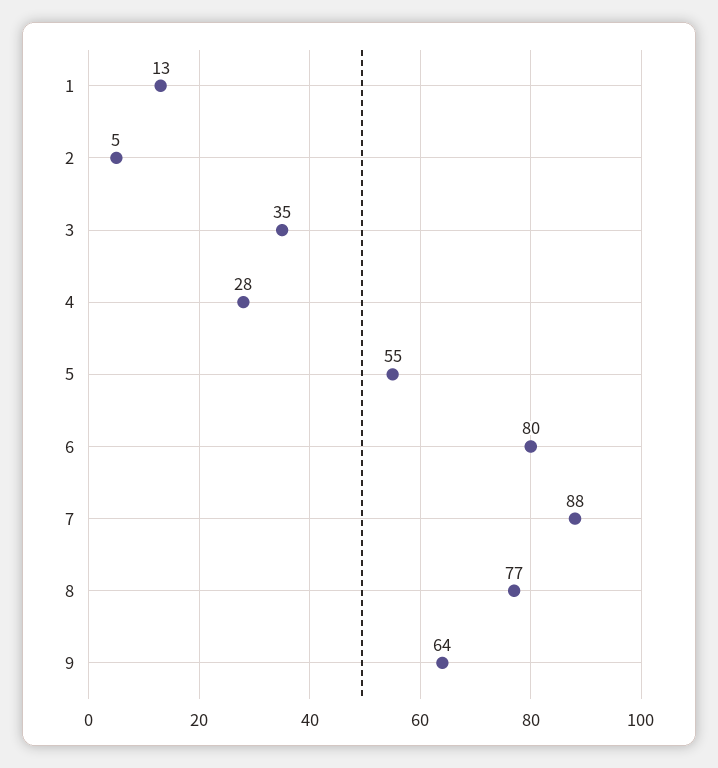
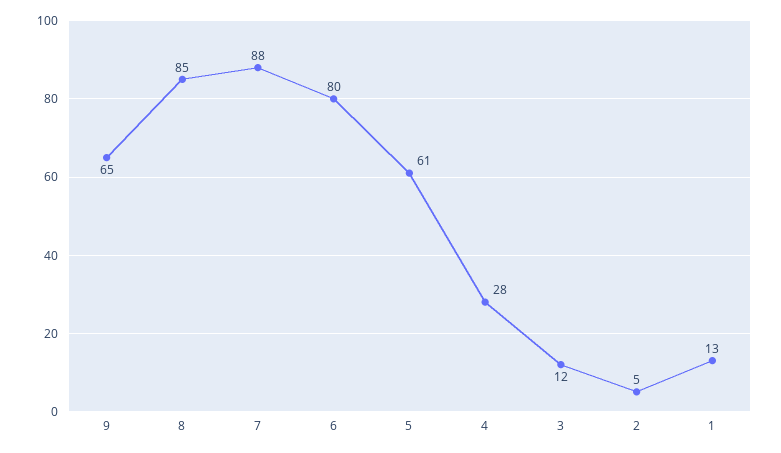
  {
    "1": 13,
    "2": 5,
-   "3": 35,
+   "3": 12,
    "4": 28,
-   "5": 55,
+   "5": 61,
    "6": 80,
    "7": 88,
-   "8": 77,
+   "8": 85,
-   "9": 64
+   "9": 65
  }

